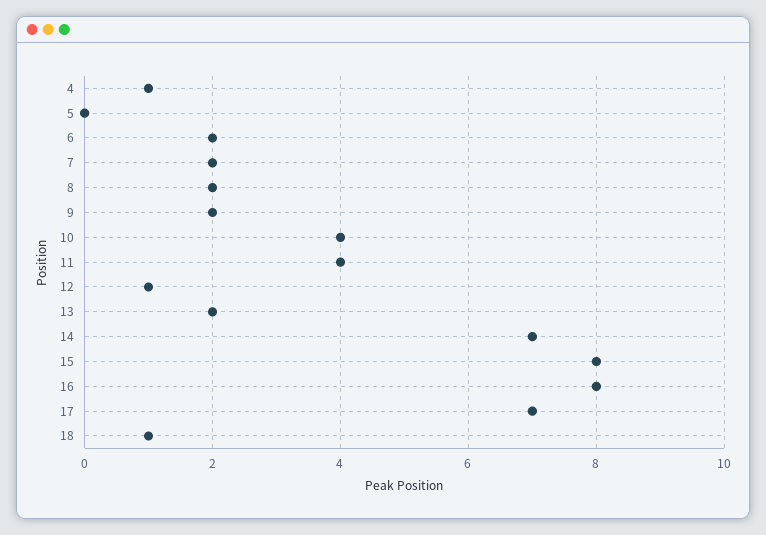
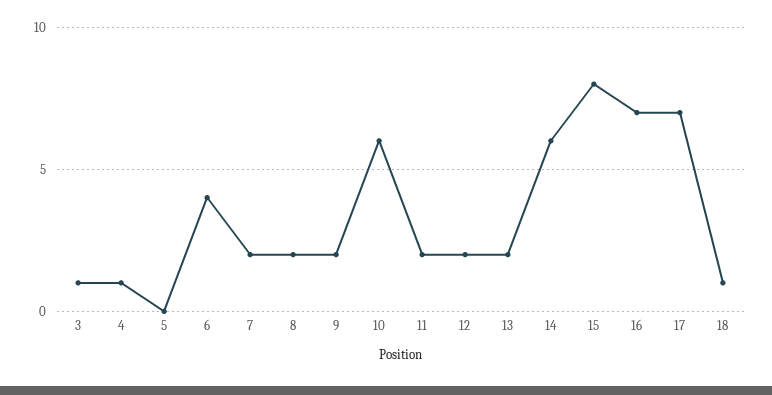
  {
    "4": 1,
    "5": 0,
-   "6": 2,
+   "6": 4,
    "7": 2,
    "8": 2,
    "9": 2,
-   "10": 4,
+   "10": 6,
-   "11": 4,
+   "11": 2,
-   "12": 1,
+   "12": 2,
    "13": 2,
-   "14": 7,
+   "14": 6,
    "15": 8,
-   "16": 8,
+   "16": 7,
    "17": 7,
-   "18": 1
+   "18": 1,
+   "3": 1
  }

